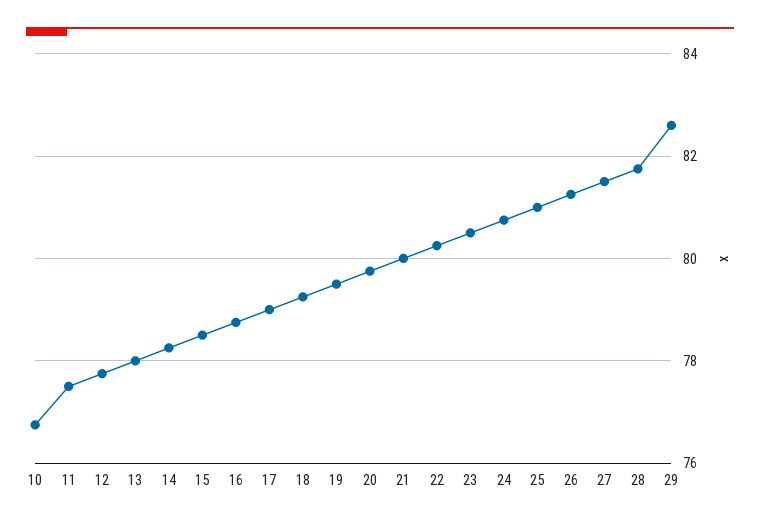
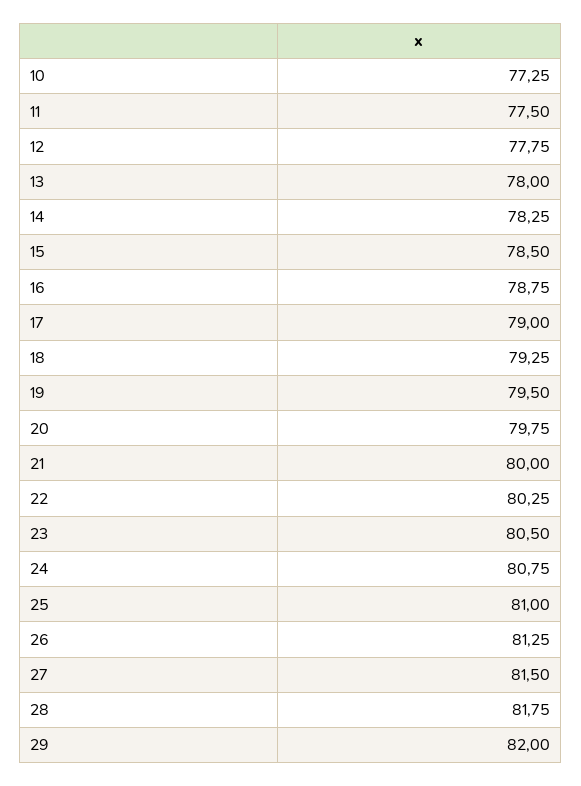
  {
-   "10": 76.8,
+   "10": 77.25,
    "11": 77.5,
    "12": 77.75,
    "13": 78,
    "14": 78.25,
    "15": 78.5,
    "16": 78.75,
    "17": 79,
    "18": 79.25,
    "19": 79.5,
    "20": 79.75,
    "21": 80,
    "22": 80.25,
    "23": 80.5,
    "24": 80.75,
    "25": 81,
    "26": 81.25,
    "27": 81.5,
    "28": 81.75,
-   "29": 82.6
+   "29": 82
  }

